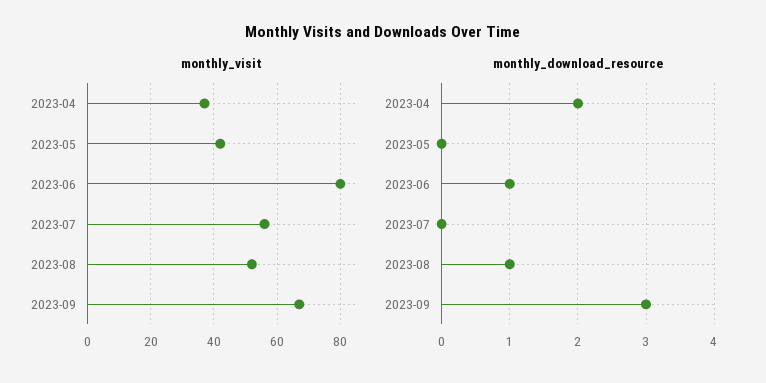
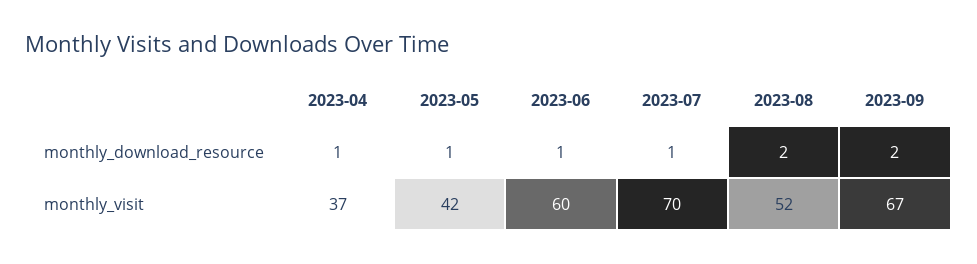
  {
    "monthly_visit": {
      "2023-04": 37,
      "2023-05": 42,
-     "2023-06": 80,
+     "2023-06": 60,
-     "2023-07": 55,
+     "2023-07": 70,
      "2023-08": 52,
      "2023-09": 67
    },
    "monthly_download_resource": {
-     "2023-04": 2,
+     "2023-04": 1,
-     "2023-05": 0,
+     "2023-05": 1,
      "2023-06": 1,
-     "2023-07": 0,
+     "2023-07": 1,
-     "2023-08": 1,
+     "2023-08": 2,
-     "2023-09": 3
+     "2023-09": 2
    }
  }

